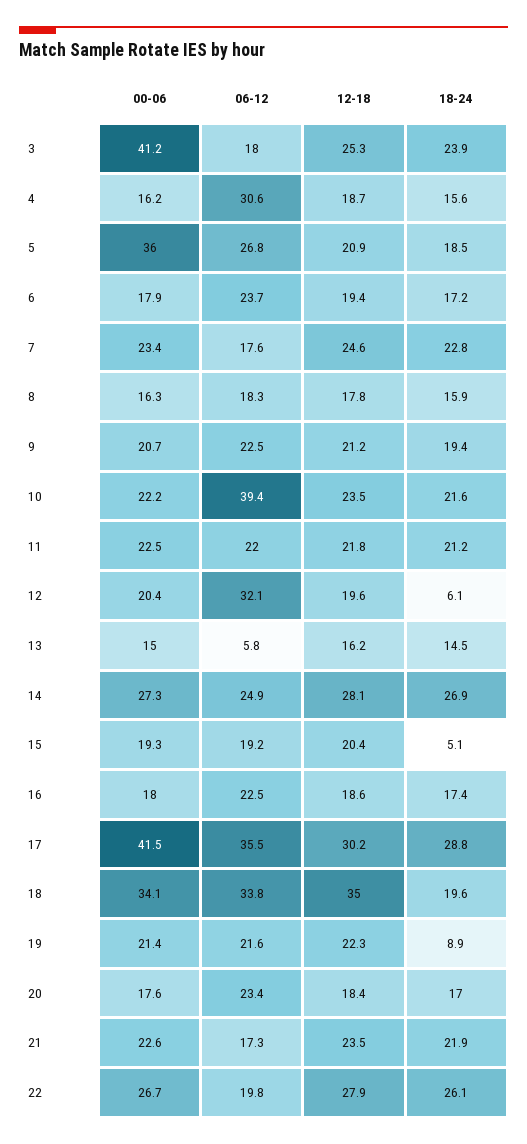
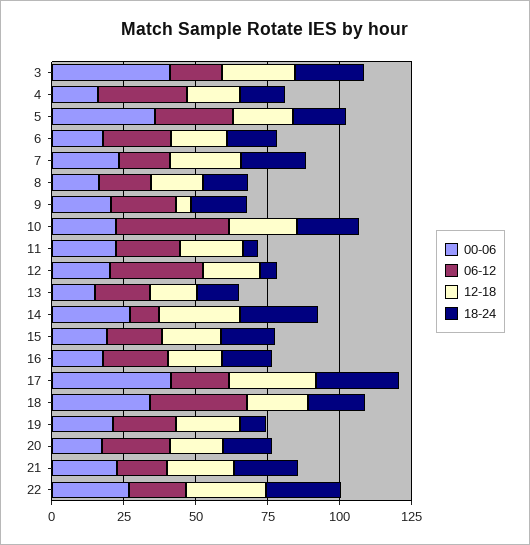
  {
    "00-06": {
      "3": 41.2,
      "4": 16.2,
      "5": 36,
      "6": 17.9,
      "7": 23.4,
      "8": 16.3,
      "9": 20.7,
      "10": 22.2,
      "11": 22.5,
      "12": 20.4,
      "13": 15,
      "14": 27.3,
      "15": 19.3,
      "16": 18,
      "17": 41.5,
      "18": 34.1,
      "19": 21.4,
      "20": 17.6,
      "21": 22.6,
      "22": 26.7
    },
    "06-12": {
      "3": 18,
      "4": 30.6,
      "5": 26.8,
      "6": 23.7,
      "7": 17.6,
      "8": 18.3,
      "9": 22.5,
      "10": 39.4,
      "11": 22,
      "12": 32.1,
-     "13": 5.8,
+     "13": 20,
-     "14": 24.9,
+     "14": 10,
      "15": 19.2,
      "16": 22.5,
-     "17": 35.5,
+     "17": 20,
      "18": 33.8,
      "19": 21.6,
      "20": 23.4,
      "21": 17.3,
      "22": 19.8
    },
    "12-18": {
      "3": 25.3,
      "4": 18.7,
      "5": 20.9,
      "6": 19.4,
      "7": 24.6,
      "8": 17.8,
-     "9": 21.2,
+     "9": 5,
      "10": 23.5,
      "11": 21.8,
      "12": 19.6,
      "13": 16.2,
      "14": 28.1,
      "15": 20.4,
      "16": 18.6,
      "17": 30.2,
-     "18": 35,
+     "18": 20,
      "19": 22.3,
      "20": 18.4,
      "21": 23.5,
      "22": 27.9
    },
    "18-24": {
      "3": 23.9,
      "4": 15.6,
      "5": 18.5,
      "6": 17.2,
      "7": 22.8,
      "8": 15.9,
      "9": 19.4,
      "10": 21.6,
-     "11": 21.2,
+     "11": 5,
      "12": 6.1,
      "13": 14.5,
      "14": 26.9,
-     "15": 5.1,
+     "15": 20,
      "16": 17.4,
      "17": 28.8,
      "18": 19.6,
      "19": 8.9,
      "20": 17,
      "21": 21.9,
      "22": 26.1
    }
  }

